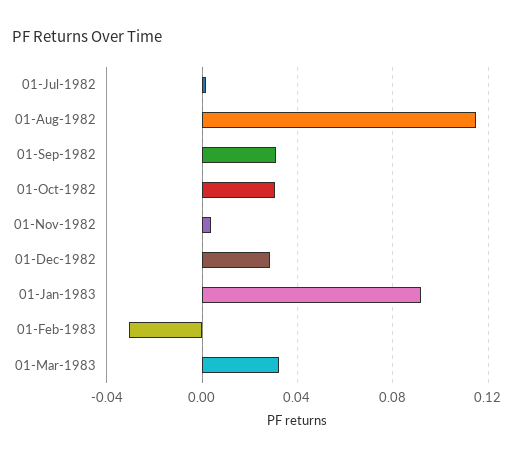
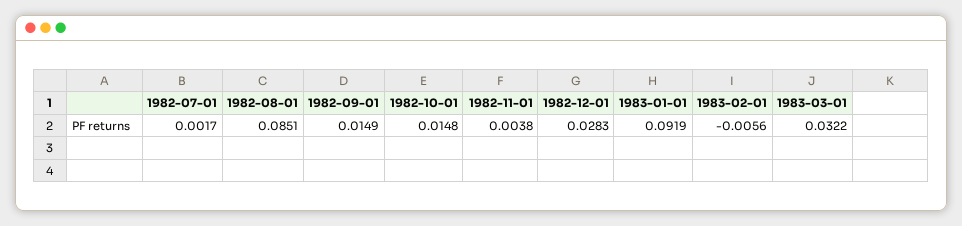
  {
    "01-Jul-1982": 0.0017,
-   "01-Aug-1982": 0.115,
+   "01-Aug-1982": 0.0851,
-   "01-Sep-1982": 0.03,
+   "01-Sep-1982": 0.0149,
-   "01-Oct-1982": 0.03,
+   "01-Oct-1982": 0.0148,
    "01-Nov-1982": 0.0038,
    "01-Dec-1982": 0.0283,
    "01-Jan-1983": 0.0919,
-   "01-Feb-1983": -0.03,
+   "01-Feb-1983": -0.0056,
    "01-Mar-1983": 0.0322
  }

